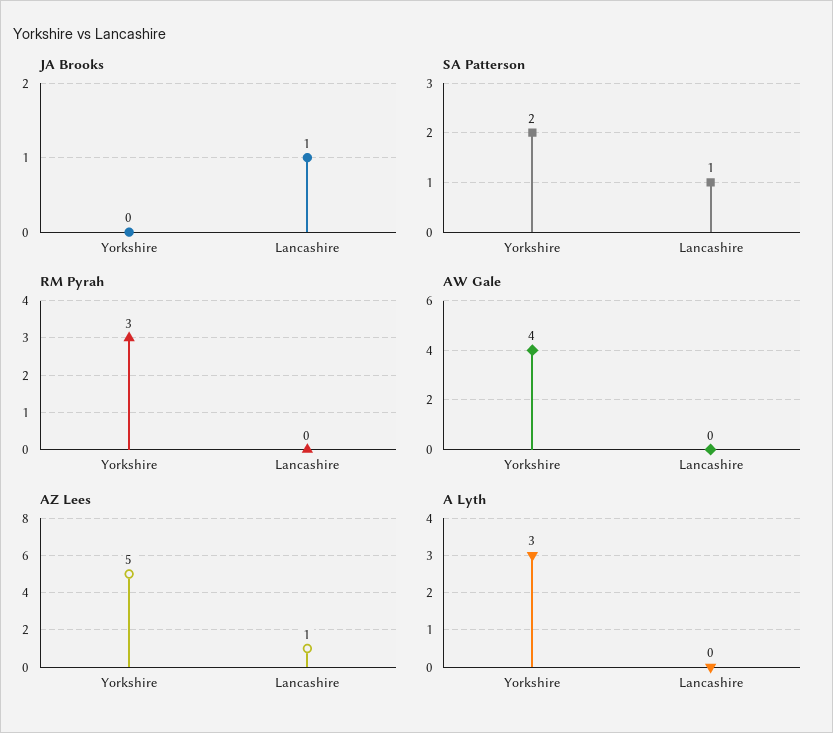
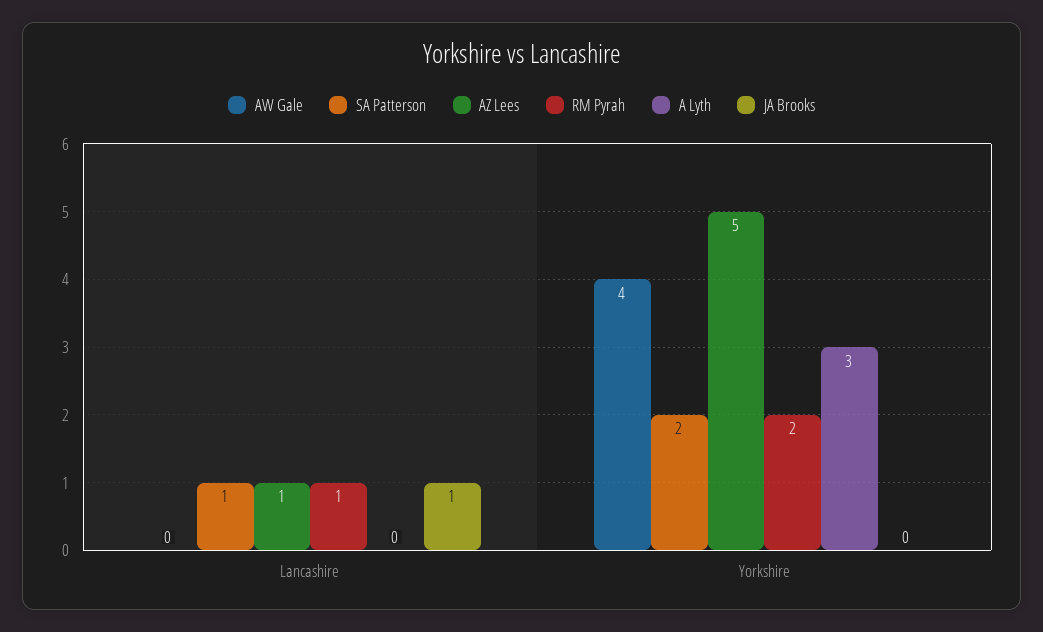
  {
    "JA Brooks": {
      "Yorkshire": 0,
      "Lancashire": 1
    },
    "SA Patterson": {
      "Yorkshire": 2,
      "Lancashire": 1
    },
    "RM Pyrah": {
-     "Yorkshire": 3,
+     "Yorkshire": 2,
-     "Lancashire": 0
+     "Lancashire": 1
    },
    "AW Gale": {
      "Yorkshire": 4,
      "Lancashire": 0
    },
    "AZ Lees": {
      "Yorkshire": 5,
      "Lancashire": 1
    },
    "A Lyth": {
      "Yorkshire": 3,
      "Lancashire": 0
    }
  }

